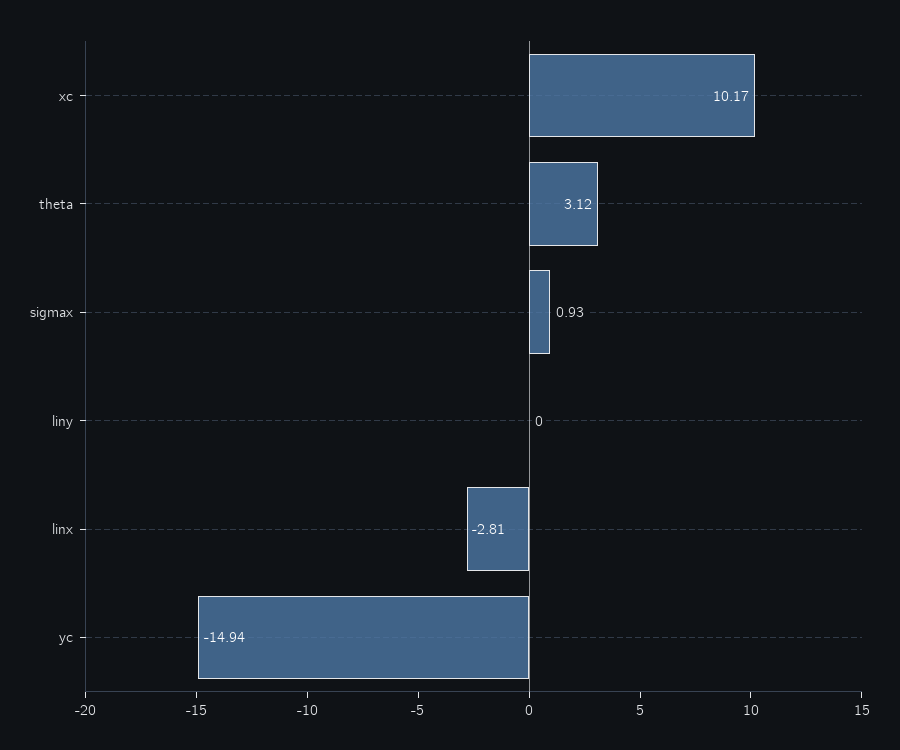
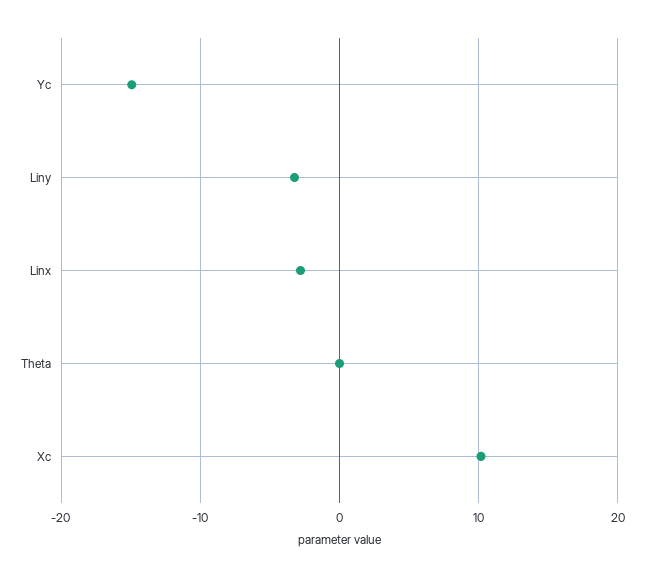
  {
    "xc": 10.17,
-   "theta": 3.12,
+   "theta": 0,
-   "sigmax": 0.93,
-   "liny": 0,
+   "liny": -3,
    "linx": -2.81,
    "yc": -14.94
  }

